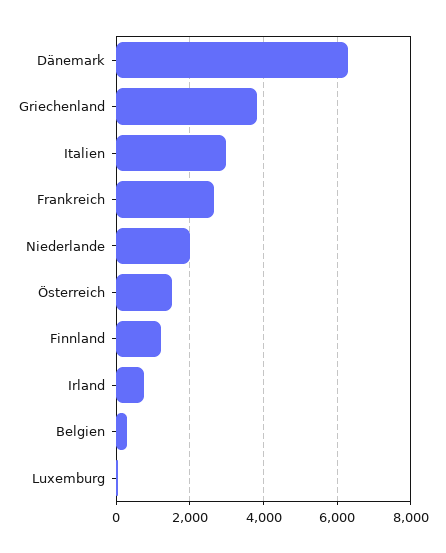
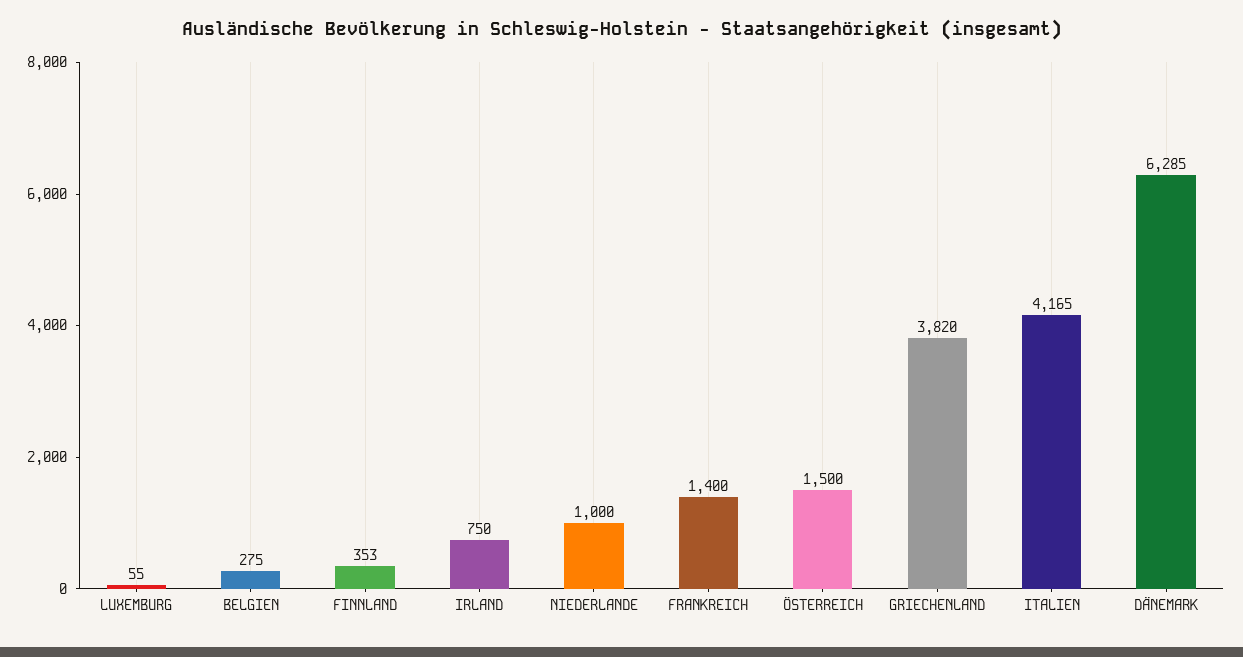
  {
    "Dänemark": 6285,
    "Griechenland": 3820,
-   "Italien": 3000,
+   "Italien": 4165,
-   "Frankreich": 2600,
+   "Frankreich": 1400,
-   "Niederlande": 2000,
+   "Niederlande": 1000,
    "Österreich": 1500,
-   "Finnland": 1200,
+   "Finnland": 353,
    "Irland": 750,
    "Belgien": 275,
    "Luxemburg": 55
  }

